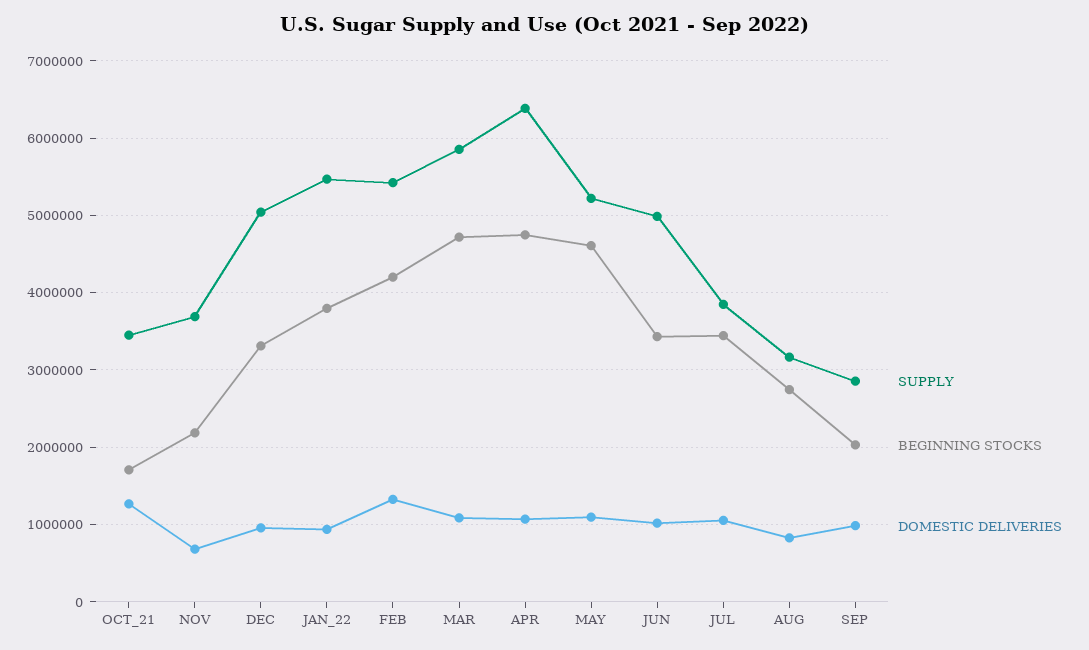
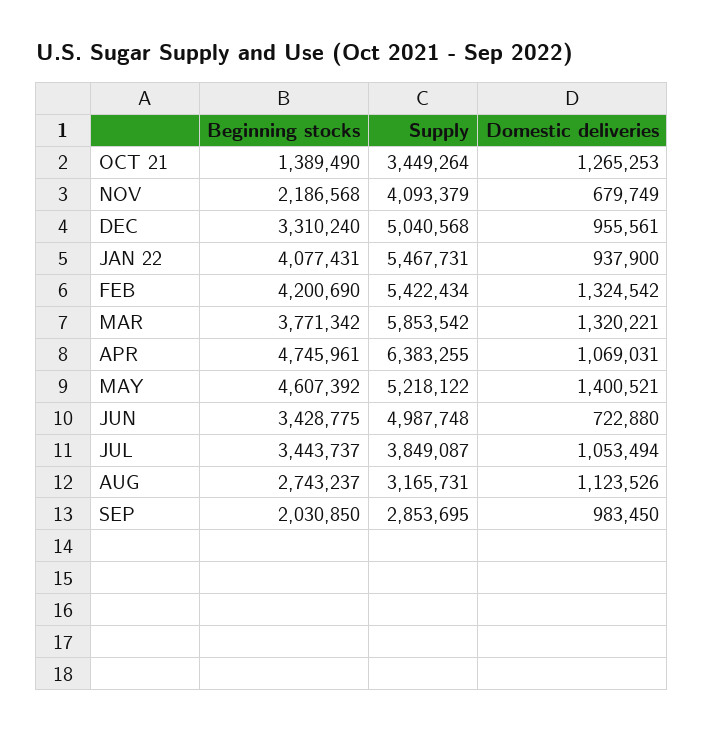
  {
    "SUPPLY": {
      "OCT_21": 3449264,
-     "NOV": 3700000,
+     "NOV": 4093379,
      "DEC": 5040568,
      "JAN_22": 5467731,
      "FEB": 5422434,
      "MAR": 5853542,
      "APR": 6383255,
      "MAY": 5218122,
      "JUN": 4987748,
      "JUL": 3849087,
      "AUG": 3165731,
      "SEP": 2853695
    },
    "BEGINNING STOCKS": {
-     "OCT_21": 1700000,
+     "OCT_21": 1389490,
      "NOV": 2186568,
      "DEC": 3310240,
-     "JAN_22": 3800000,
+     "JAN_22": 4077431,
      "FEB": 4200690,
-     "MAR": 4700000,
+     "MAR": 3771342,
      "APR": 4745961,
      "MAY": 4607392,
      "JUN": 3428775,
      "JUL": 3443737,
      "AUG": 2743237,
      "SEP": 2030850
    },
    "DOMESTIC DELIVERIES": {
      "OCT_21": 1265253,
      "NOV": 679749,
      "DEC": 955561,
      "JAN_22": 937900,
      "FEB": 1324542,
-     "MAR": 1100000,
+     "MAR": 1320221,
      "APR": 1069031,
-     "MAY": 1100000,
+     "MAY": 1400521,
-     "JUN": 1000000,
+     "JUN": 722880,
      "JUL": 1053494,
-     "AUG": 800000,
+     "AUG": 1123526,
      "SEP": 983450
    }
  }

